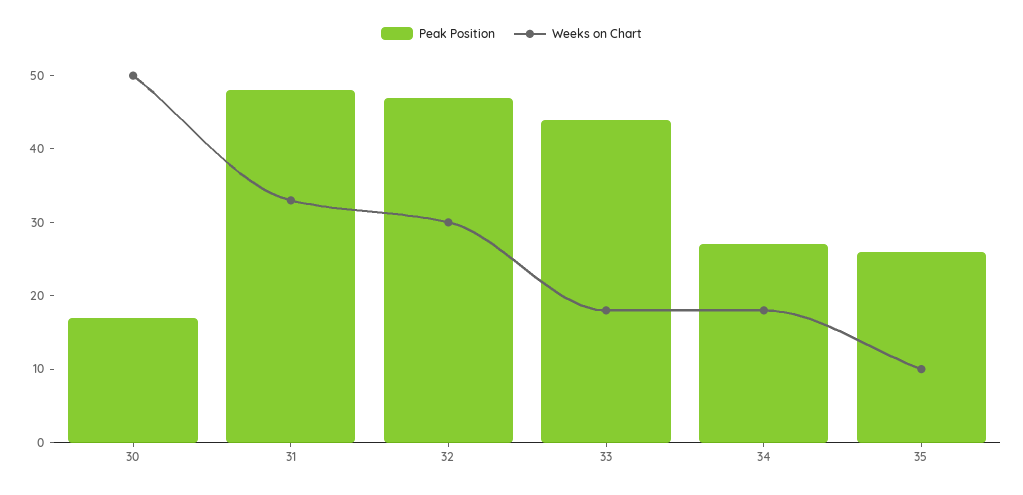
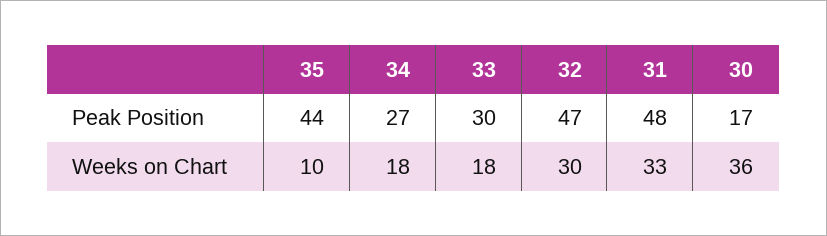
  {
    "Peak Position": {
      "30": 17,
      "31": 48,
      "32": 47,
-     "33": 45,
+     "33": 30,
      "34": 27,
-     "35": 25
+     "35": 44
    },
    "Weeks on Chart": {
-     "30": 50,
+     "30": 36,
      "31": 33,
      "32": 30,
      "33": 18,
      "34": 18,
      "35": 10
    }
  }

